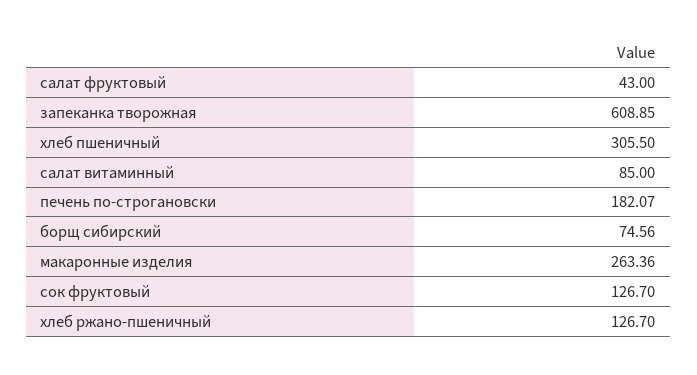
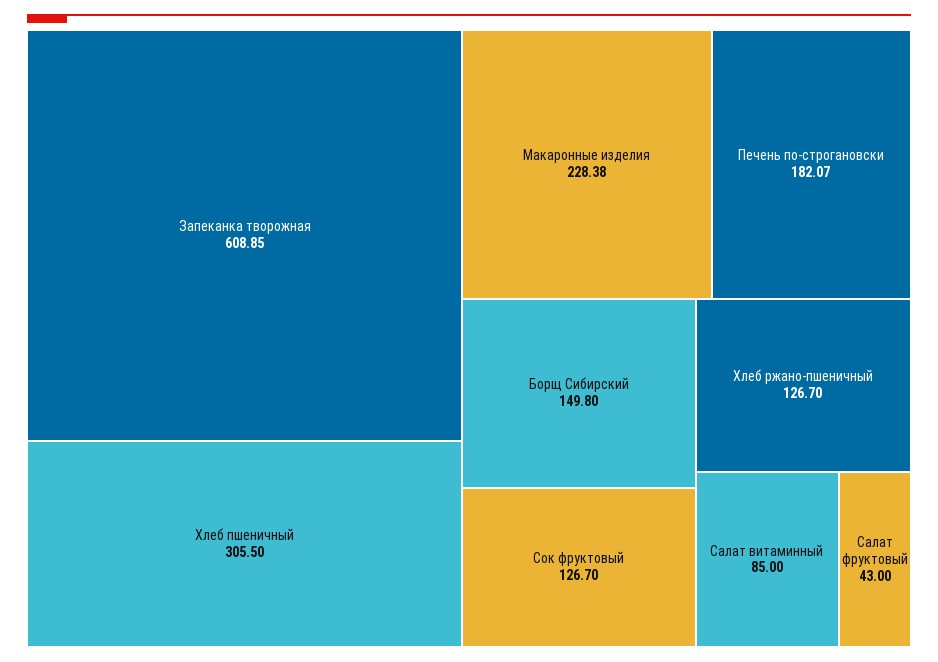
  {
    "салат фруктовый": 43,
    "запеканка творожная": 608.85,
    "хлеб пшеничный": 305.5,
    "салат витаминный": 85,
    "печень по-строгановски": 182.07,
-   "борщ сибирский": 74.56,
+   "борщ сибирский": 149.8,
-   "макаронные изделия": 263.36,
+   "макаронные изделия": 228.38,
    "сок фруктовый": 126.7,
    "хлеб ржано-пшеничный": 126.7
  }

